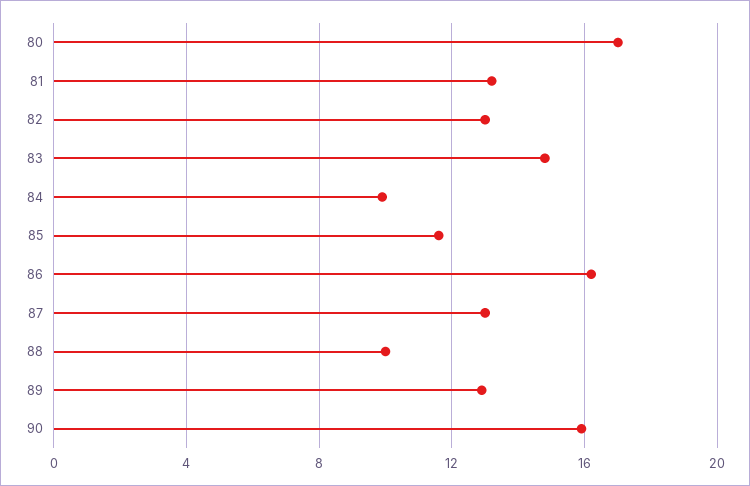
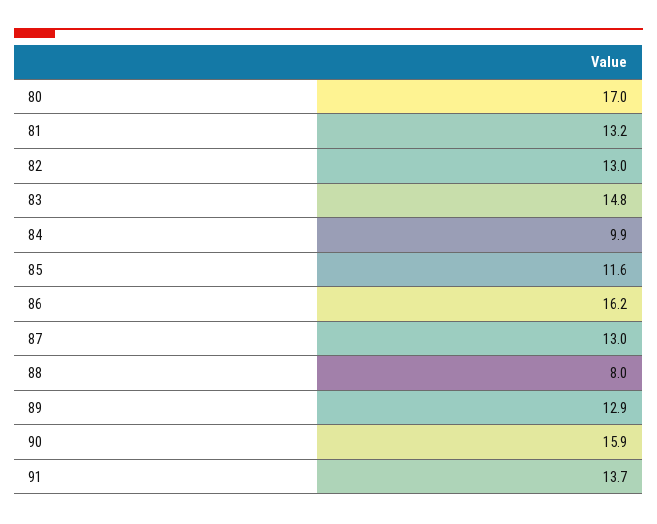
  {
    "80": 17,
    "81": 13.2,
    "82": 13,
    "83": 14.8,
    "84": 9.9,
    "85": 11.6,
    "86": 16.2,
    "87": 13,
-   "88": 10,
+   "88": 8,
    "89": 12.9,
-   "90": 15.9
+   "90": 15.9,
+   "91": 13.7
  }

